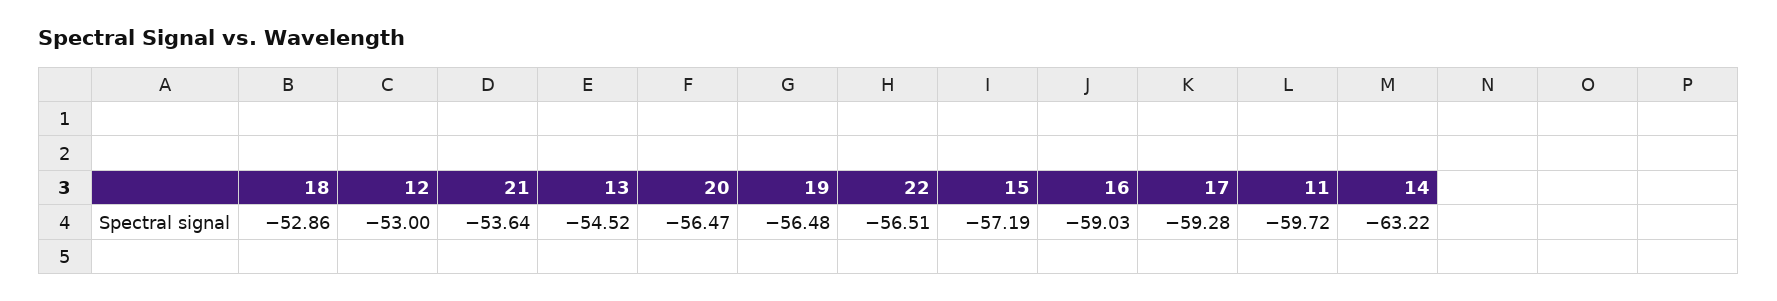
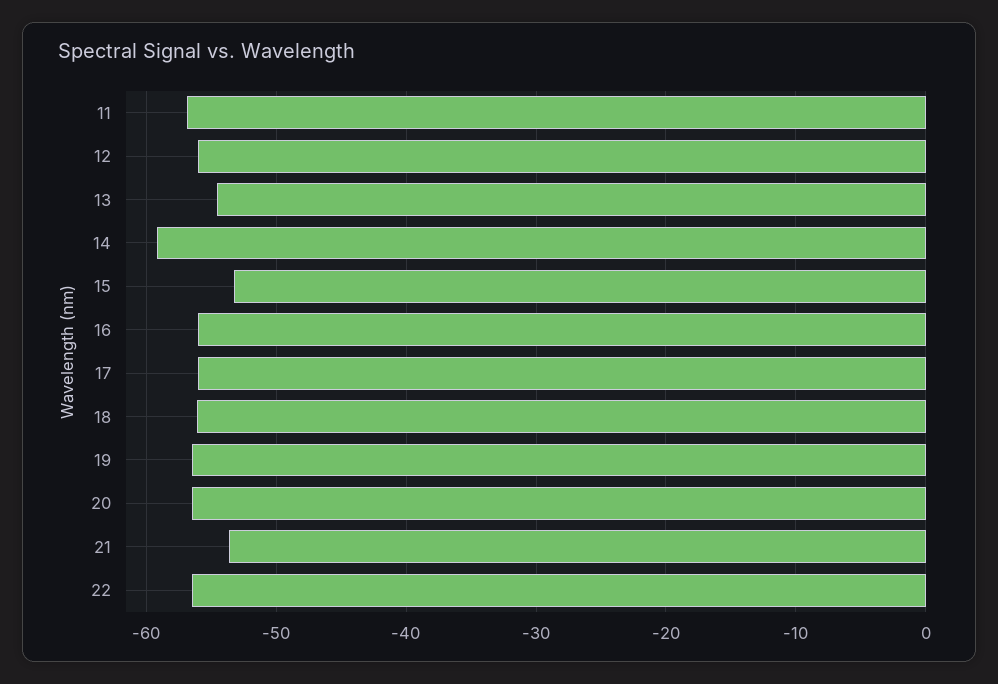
  {
-   "18": -52.86,
+   "18": -56,
-   "12": -53,
+   "12": -56,
    "21": -53.64,
    "13": -54.52,
    "20": -56.47,
    "19": -56.48,
    "22": -56.51,
-   "15": -57.19,
+   "15": -53,
-   "16": -59.03,
+   "16": -56,
-   "17": -59.28,
+   "17": -56,
-   "11": -59.72,
+   "11": -57,
-   "14": -63.22
+   "14": -59
  }

